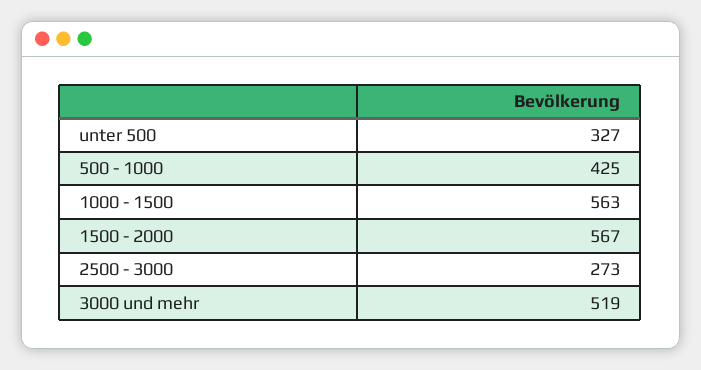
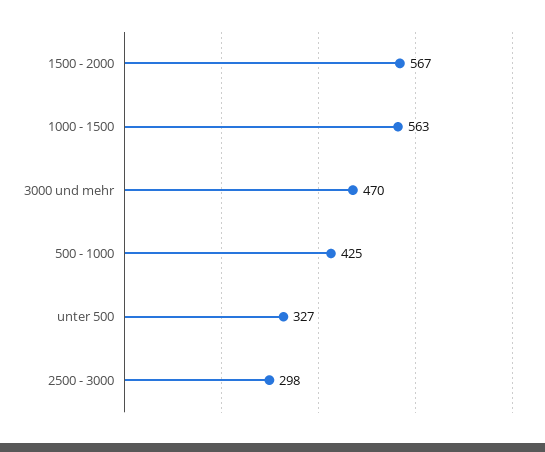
  {
    "unter 500": 327,
    "500 - 1000": 425,
    "1000 - 1500": 563,
    "1500 - 2000": 567,
-   "2500 - 3000": 273,
+   "2500 - 3000": 298,
-   "3000 und mehr": 519
+   "3000 und mehr": 470
  }

